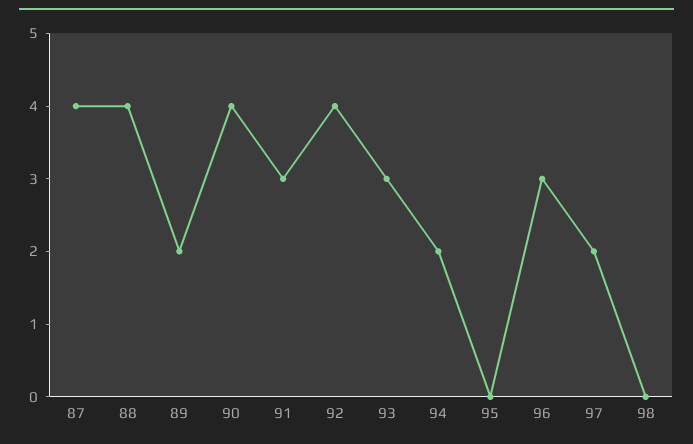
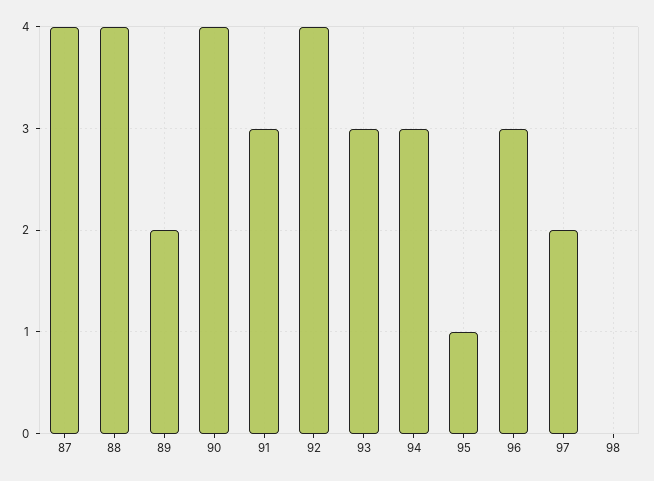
  {
    "87": 4,
    "88": 4,
    "89": 2,
    "90": 4,
    "91": 3,
    "92": 4,
    "93": 3,
-   "94": 2,
+   "94": 3,
-   "95": 0,
+   "95": 1,
    "96": 3,
    "97": 2,
    "98": 0
  }

